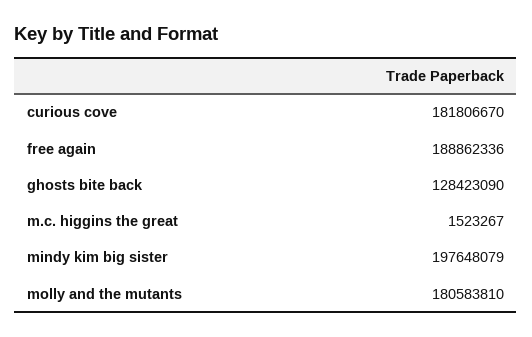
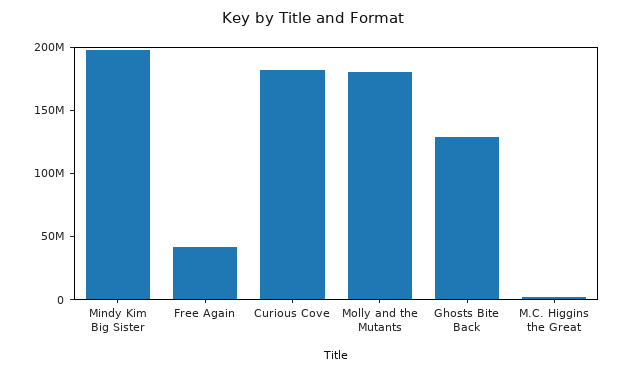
  {
    "curious cove": 181806670,
-   "free again": 188862336,
+   "free again": 40000000,
    "ghosts bite back": 128423090,
    "m.c. higgins the great": 1523267,
    "mindy kim big sister": 197648079,
    "molly and the mutants": 180583810
  }

